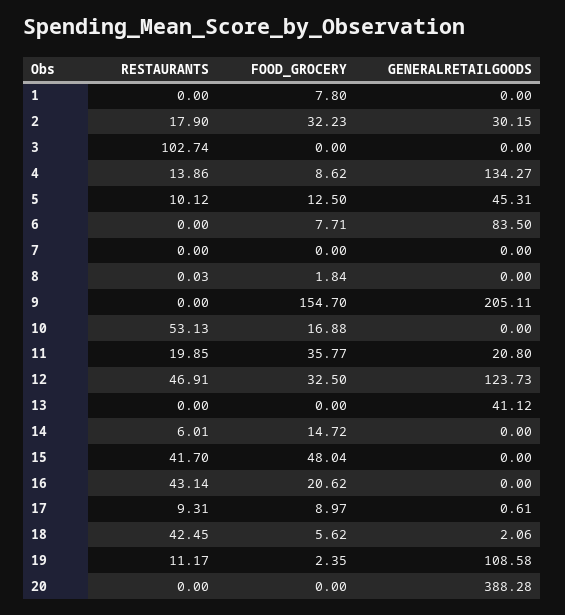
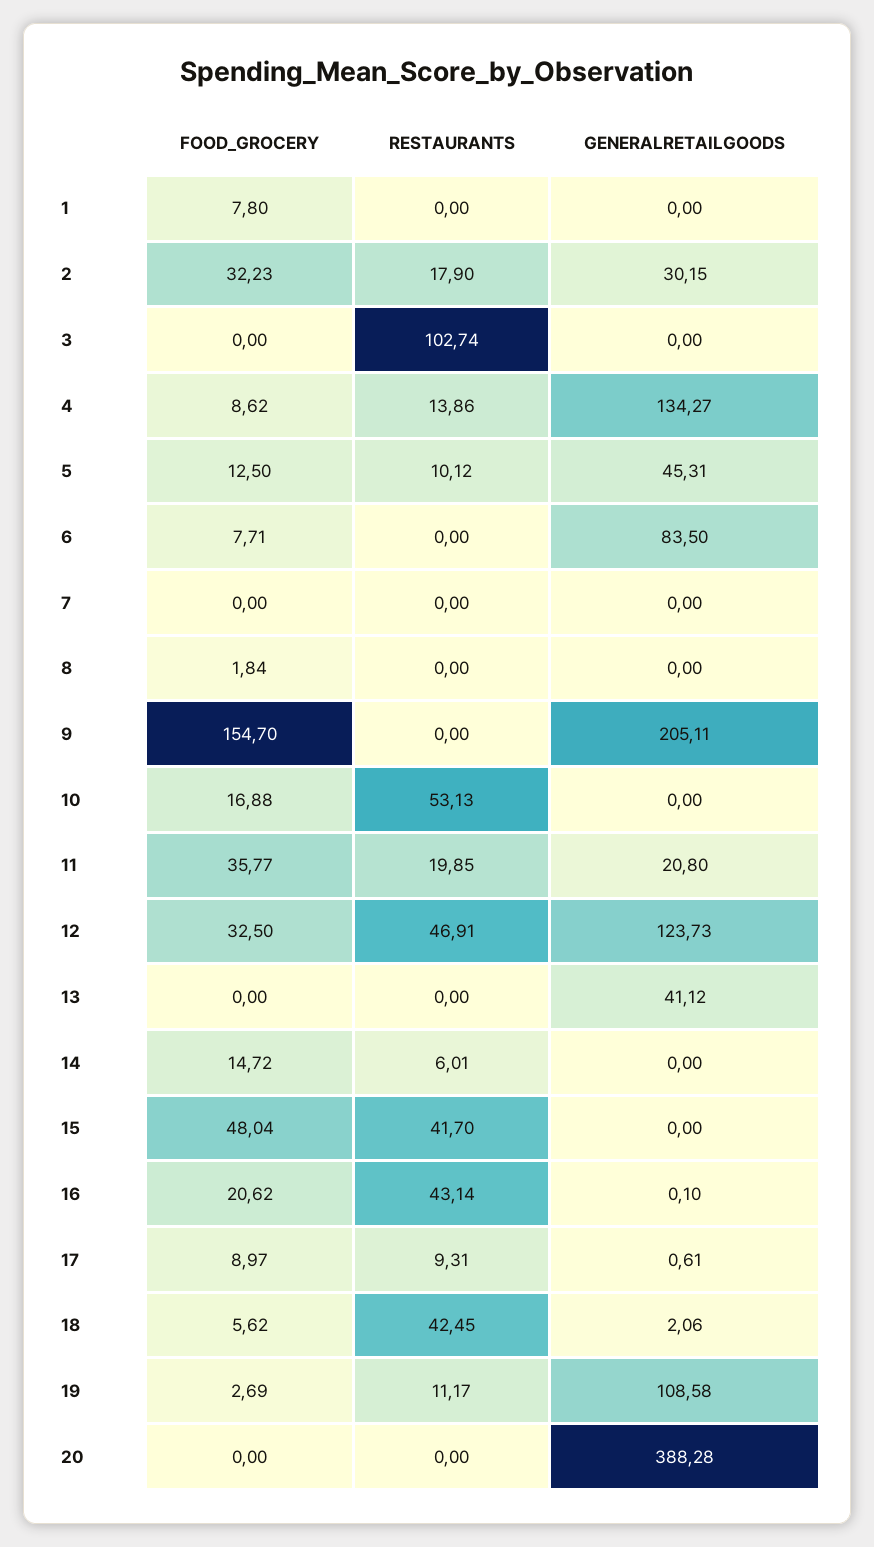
  {
    "RESTAURANTS": {
      "1": 0,
      "2": 17.9,
      "3": 102.74,
      "4": 13.86,
      "5": 10.12,
      "6": 0,
      "7": 0,
-     "8": 0.03,
+     "8": 0,
      "9": 0,
      "10": 53.13,
      "11": 19.85,
      "12": 46.91,
      "13": 0,
      "14": 6.01,
      "15": 41.7,
      "16": 43.14,
      "17": 9.31,
      "18": 42.45,
      "19": 11.17,
      "20": 0
    },
    "FOOD_GROCERY": {
      "1": 7.8,
      "2": 32.23,
      "3": 0,
      "4": 8.62,
      "5": 12.5,
      "6": 7.71,
      "7": 0,
      "8": 1.84,
      "9": 154.7,
      "10": 16.88,
      "11": 35.77,
      "12": 32.5,
      "13": 0,
      "14": 14.72,
      "15": 48.04,
      "16": 20.62,
      "17": 8.97,
      "18": 5.62,
-     "19": 2.35,
+     "19": 2.69,
      "20": 0
    },
    "GENERALRETAILGOODS": {
      "1": 0,
      "2": 30.15,
      "3": 0,
      "4": 134.27,
      "5": 45.31,
      "6": 83.5,
      "7": 0,
      "8": 0,
      "9": 205.11,
      "10": 0,
      "11": 20.8,
      "12": 123.73,
      "13": 41.12,
      "14": 0,
      "15": 0,
-     "16": 0,
+     "16": 0.1,
      "17": 0.61,
      "18": 2.06,
      "19": 108.58,
      "20": 388.28
    }
  }

